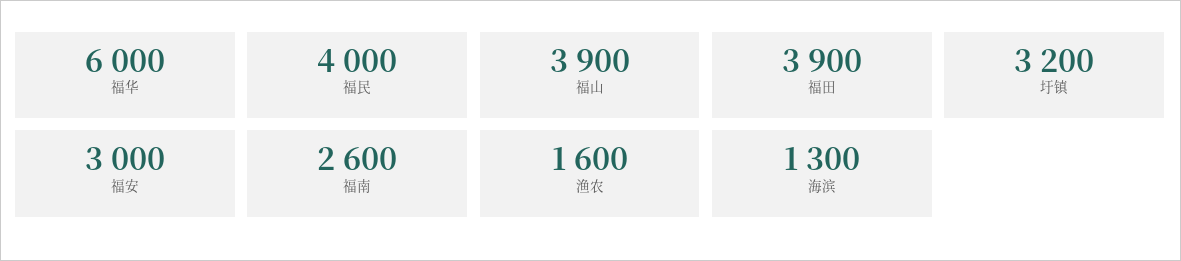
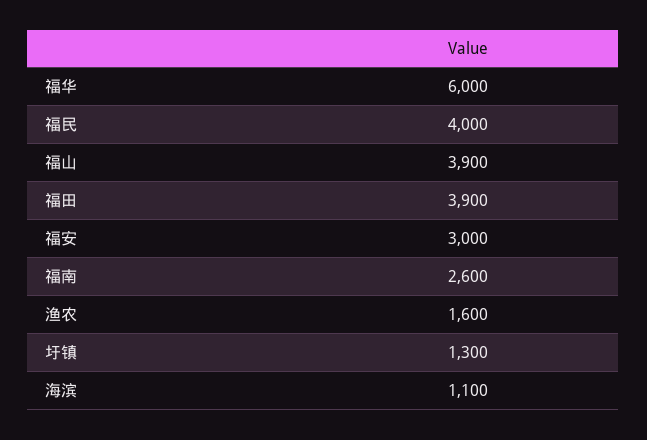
  {
    "福华": 6000,
    "福民": 4000,
    "福山": 3900,
    "福田": 3900,
-   "圩镇": 3200,
+   "圩镇": 1300,
    "福安": 3000,
    "福南": 2600,
    "渔农": 1600,
-   "海滨": 1300
+   "海滨": 1100
  }

